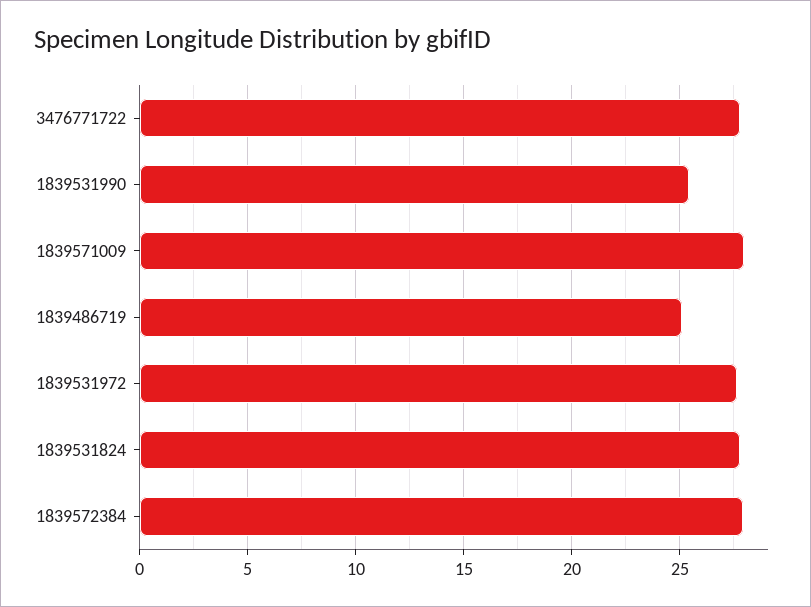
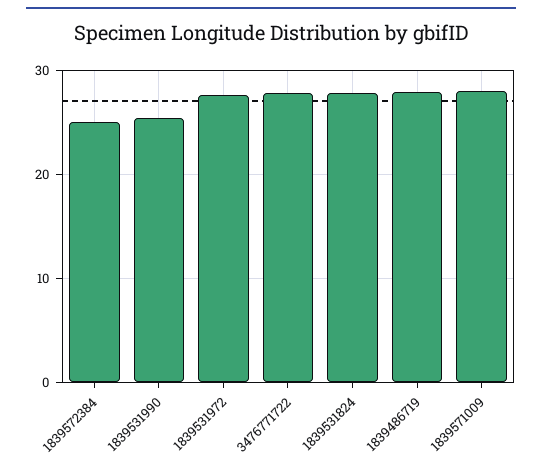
  {
    "3476771722": 28,
    "1839531990": 25.5,
    "1839571009": 28,
-   "1839486719": 25,
+   "1839486719": 28,
    "1839531972": 27.5,
    "1839531824": 28,
-   "1839572384": 28
+   "1839572384": 25
  }

